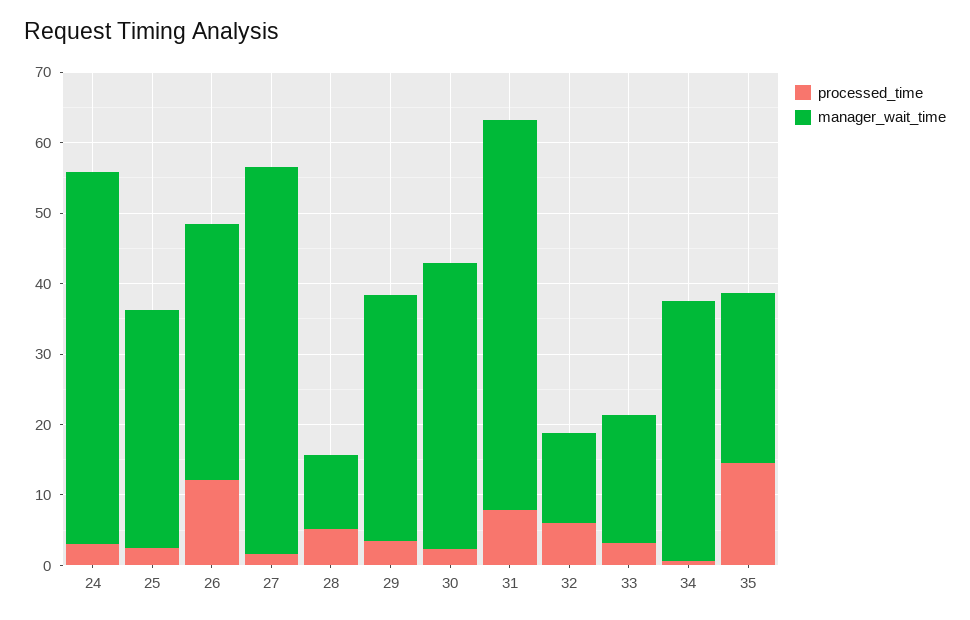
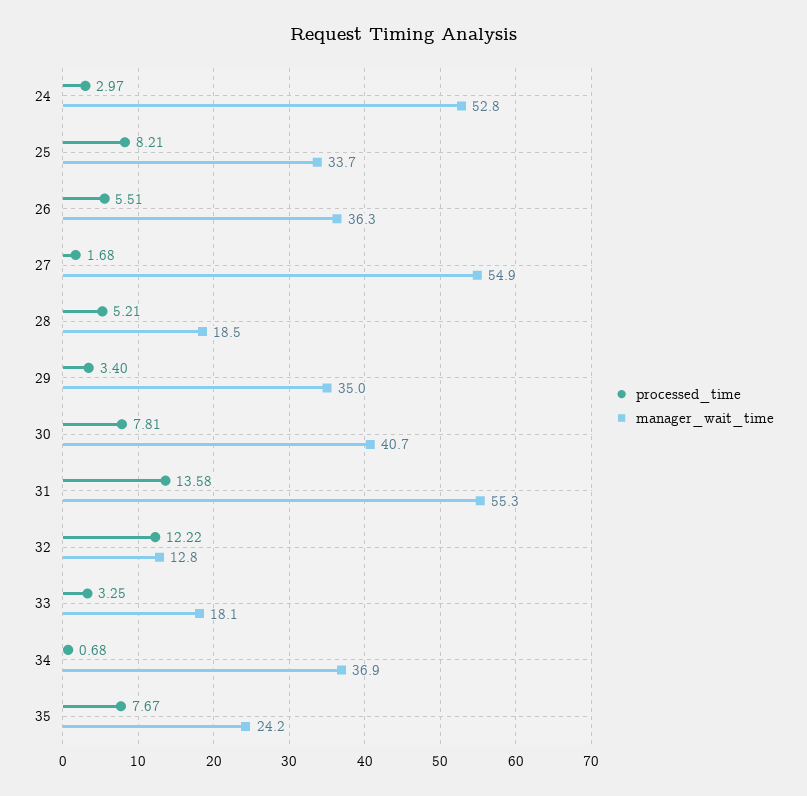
  {
    "processed_time": {
      "24": 2.97,
-     "25": 2,
+     "25": 8.21,
-     "26": 12,
+     "26": 5.51,
      "27": 1.68,
      "28": 5.21,
      "29": 3.4,
-     "30": 2,
+     "30": 7.81,
-     "31": 8,
+     "31": 13.58,
-     "32": 6,
+     "32": 12.22,
      "33": 3.25,
      "34": 0.68,
-     "35": 14
+     "35": 7.67
    },
    "manager_wait_time": {
      "24": 52.8,
      "25": 33.7,
      "26": 36.3,
      "27": 54.9,
-     "28": 10,
+     "28": 18.5,
      "29": 35,
      "30": 40.7,
      "31": 55.3,
      "32": 12.8,
      "33": 18.1,
      "34": 36.9,
      "35": 24.2
    }
  }

